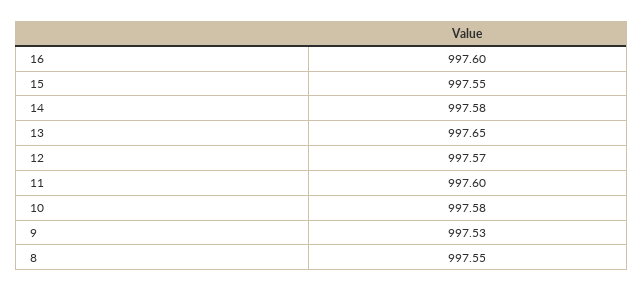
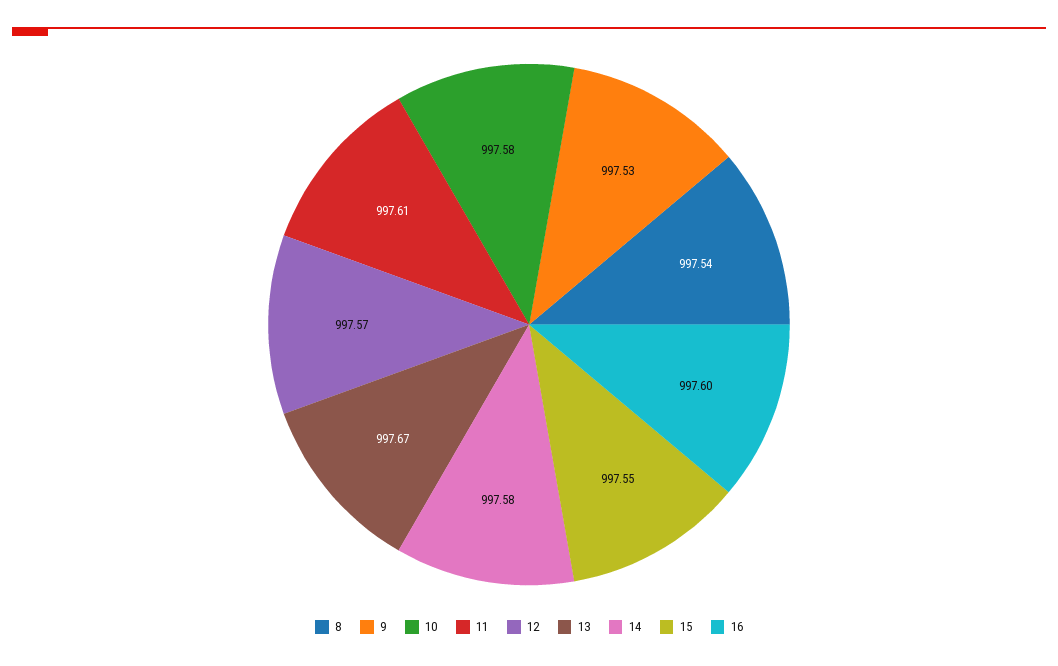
  {
    "16": 997.6,
    "15": 997.55,
    "14": 997.58,
-   "13": 997.65,
+   "13": 997.67,
    "12": 997.57,
-   "11": 997.6,
+   "11": 997.61,
    "10": 997.58,
    "9": 997.53,
-   "8": 997.55
+   "8": 997.54
  }

